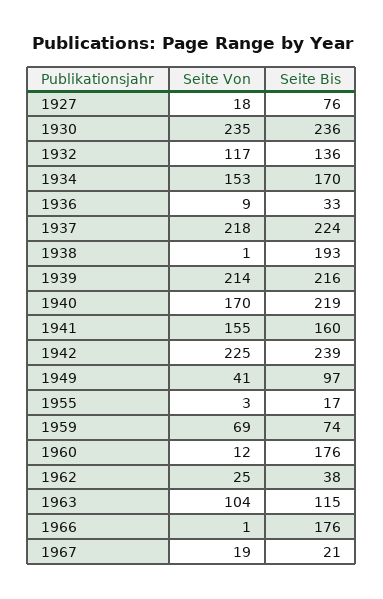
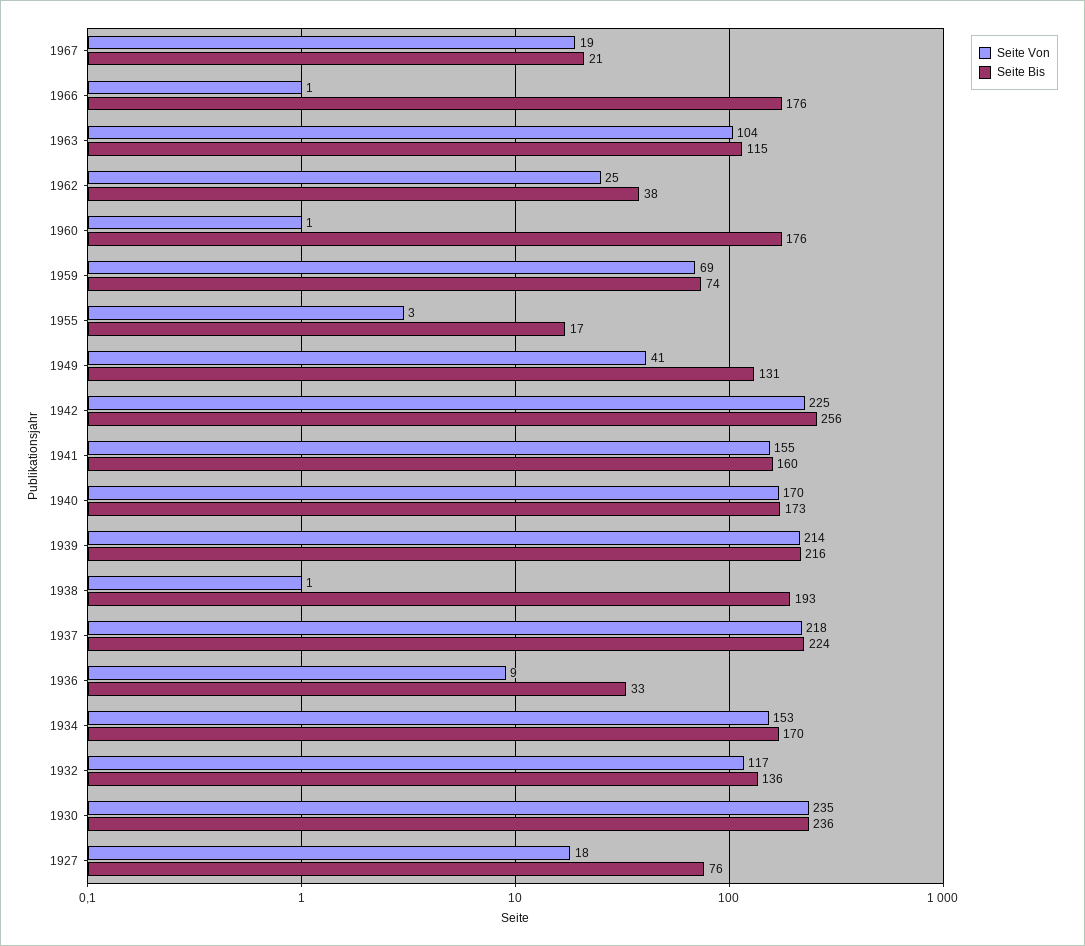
  {
    "Seite Von": {
      "1927": 18,
      "1930": 235,
      "1932": 117,
      "1934": 153,
      "1936": 9,
      "1937": 218,
      "1938": 1,
      "1939": 214,
      "1940": 170,
      "1941": 155,
      "1942": 225,
      "1949": 41,
      "1955": 3,
      "1959": 69,
-     "1960": 12,
+     "1960": 1,
      "1962": 25,
      "1963": 104,
      "1966": 1,
      "1967": 19
    },
    "Seite Bis": {
      "1927": 76,
      "1930": 236,
      "1932": 136,
      "1934": 170,
      "1936": 33,
      "1937": 224,
      "1938": 193,
      "1939": 216,
-     "1940": 219,
+     "1940": 173,
      "1941": 160,
-     "1942": 239,
+     "1942": 256,
-     "1949": 97,
+     "1949": 131,
      "1955": 17,
      "1959": 74,
      "1960": 176,
      "1962": 38,
      "1963": 115,
      "1966": 176,
      "1967": 21
    }
  }

